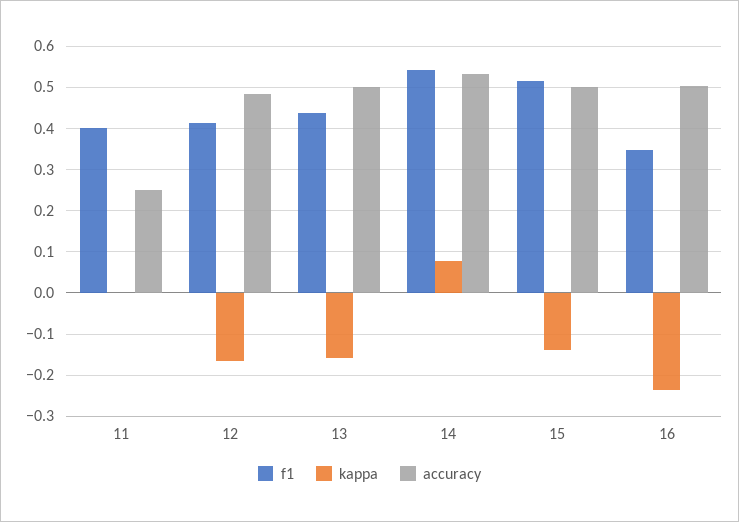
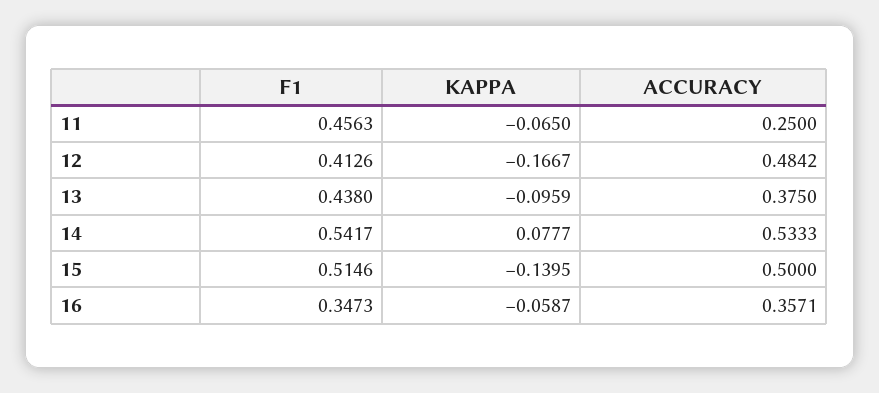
  {
    "f1": {
-     "11": 0.4,
+     "11": 0.4563,
      "12": 0.4126,
      "13": 0.438,
      "14": 0.5417,
      "15": 0.5146,
      "16": 0.3473
    },
    "kappa": {
-     "11": 0,
+     "11": -0.065,
      "12": -0.1667,
-     "13": -0.16,
+     "13": -0.0959,
      "14": 0.0777,
      "15": -0.1395,
-     "16": -0.24
+     "16": -0.0587
    },
    "accuracy": {
      "11": 0.25,
      "12": 0.4842,
-     "13": 0.5,
+     "13": 0.375,
      "14": 0.5333,
      "15": 0.5,
-     "16": 0.5
+     "16": 0.3571
    }
  }

